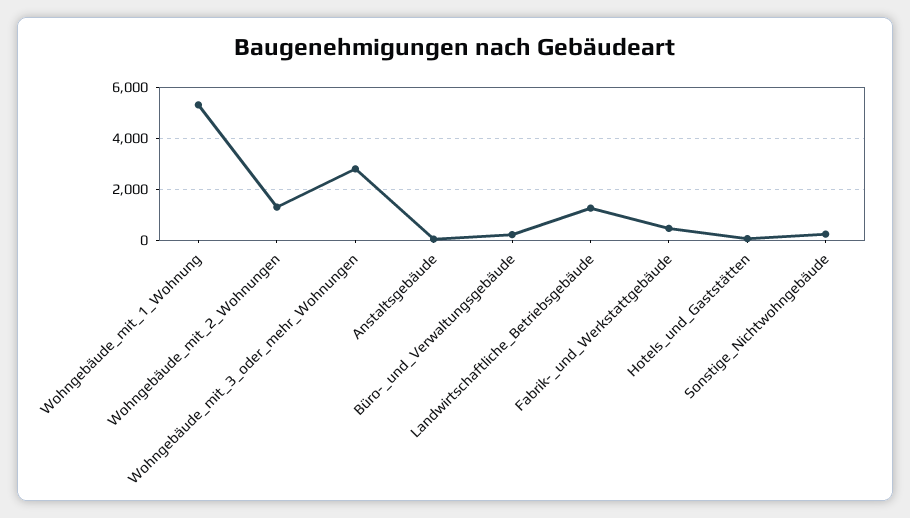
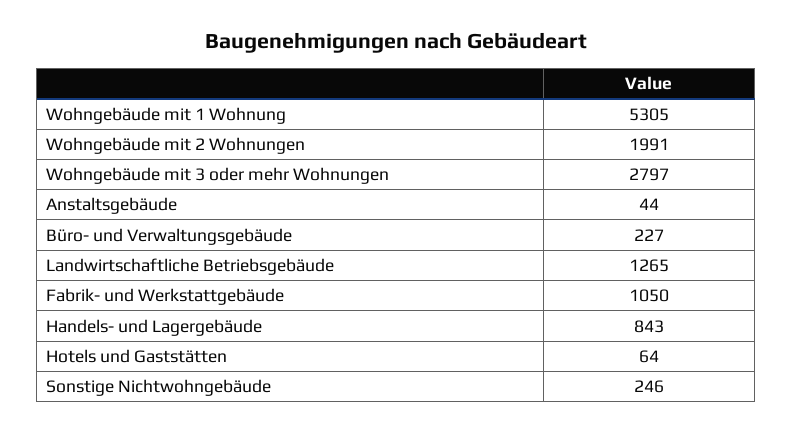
  {
    "Wohngebäude_mit_1_Wohnung": 5305,
-   "Wohngebäude_mit_2_Wohnungen": 1250,
+   "Wohngebäude_mit_2_Wohnungen": 1991,
    "Wohngebäude_mit_3_oder_mehr_Wohnungen": 2797,
    "Anstaltsgebäude": 44,
    "Büro-_und_Verwaltungsgebäude": 227,
    "Landwirtschaftliche_Betriebsgebäude": 1265,
-   "Fabrik-_und_Werkstattgebäude": 500,
+   "Fabrik-_und_Werkstattgebäude": 1050,
    "Hotels_und_Gaststätten": 64,
-   "Sonstige_Nichtwohngebäude": 246
+   "Sonstige_Nichtwohngebäude": 246,
+   "Handels- und Lagergebäude": 843
  }

